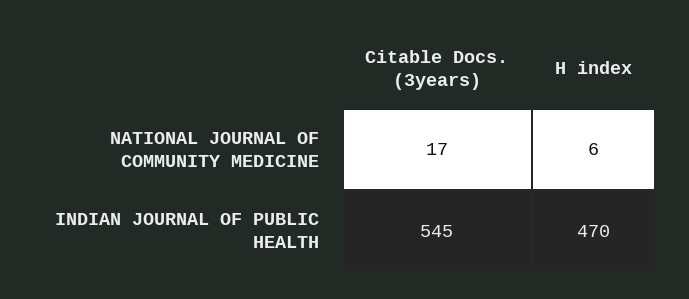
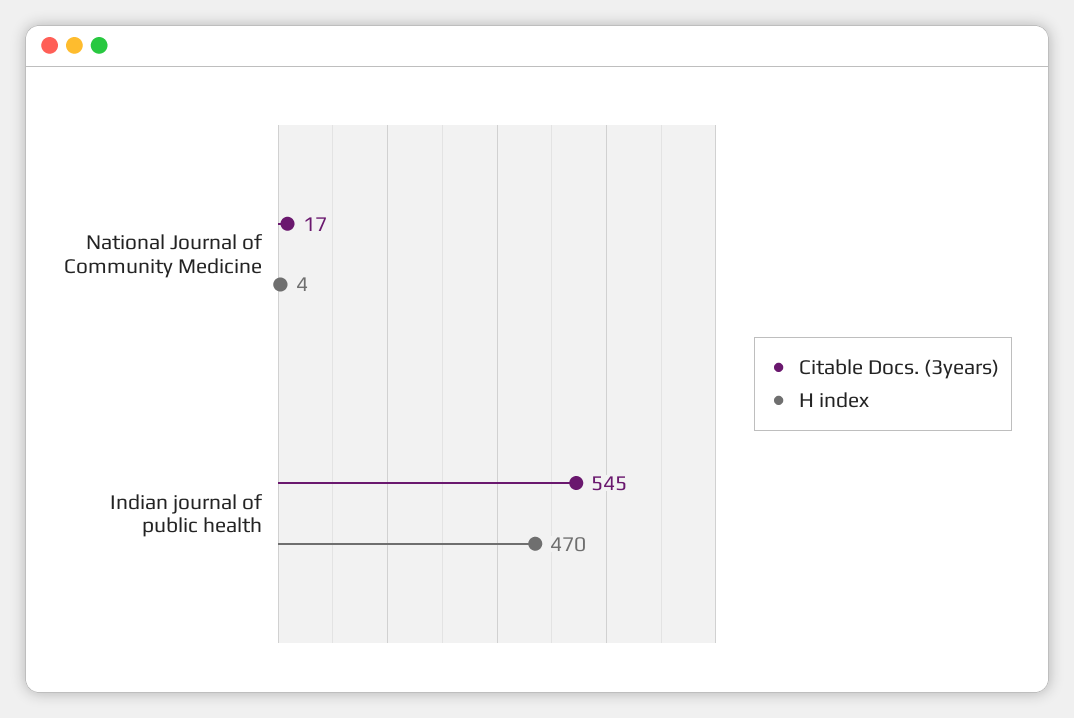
  {
    "Citable Docs. (3years)": {
      "NATIONAL JOURNAL OF COMMUNITY MEDICINE": 17,
      "INDIAN JOURNAL OF PUBLIC HEALTH": 545
    },
    "H index": {
-     "NATIONAL JOURNAL OF COMMUNITY MEDICINE": 6,
+     "NATIONAL JOURNAL OF COMMUNITY MEDICINE": 4,
      "INDIAN JOURNAL OF PUBLIC HEALTH": 470
    }
  }

